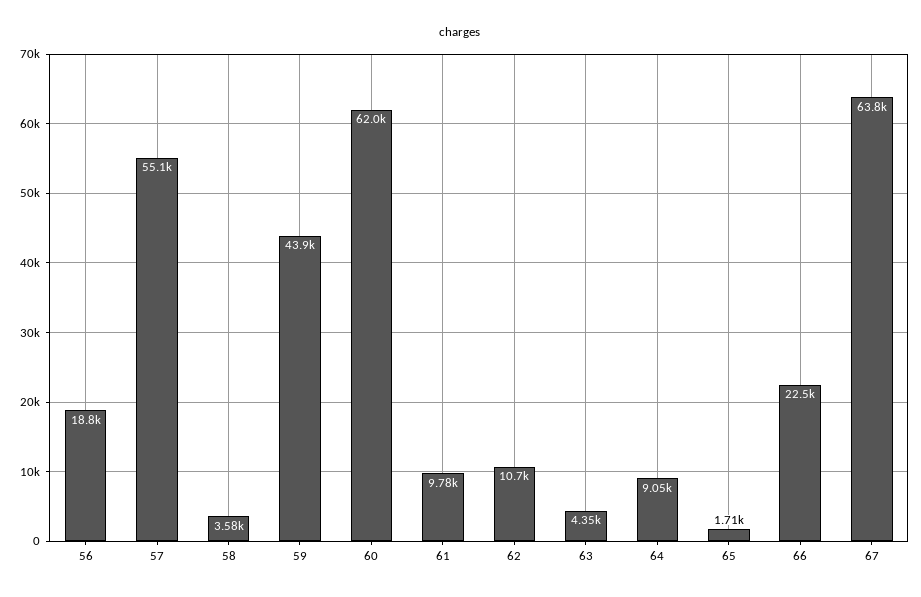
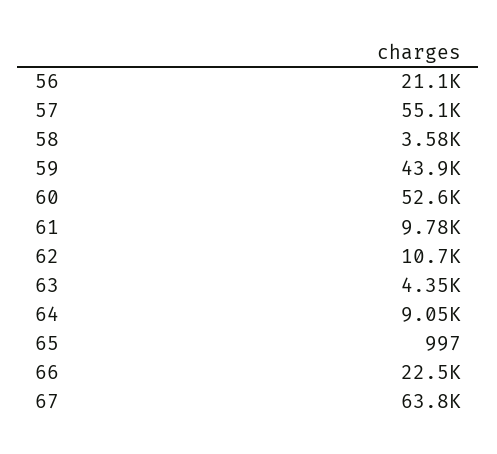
  {
-   "56": 18800,
+   "56": 21100,
    "57": 55100,
    "58": 3580,
    "59": 43900,
-   "60": 62000,
+   "60": 52600,
    "61": 9780,
    "62": 10700,
    "63": 4350,
    "64": 9050,
-   "65": 1710,
+   "65": 997,
    "66": 22500,
    "67": 63800
  }

